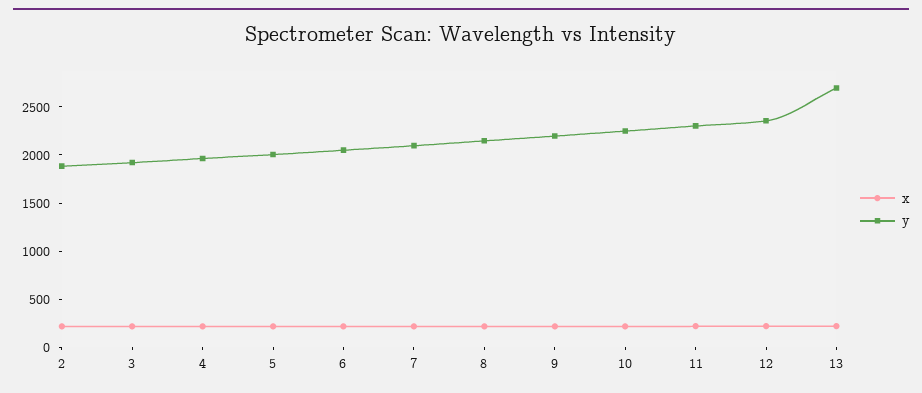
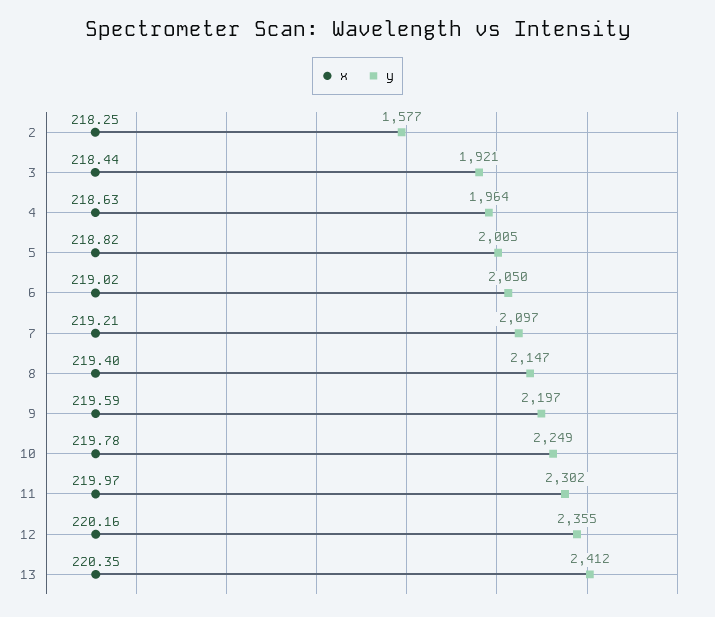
  {
    "x": {
      "2": 218.25,
      "3": 218.44,
      "4": 218.63,
      "5": 218.82,
      "6": 219.02,
      "7": 219.21,
      "8": 219.4,
      "9": 219.59,
      "10": 219.78,
      "11": 219.97,
      "12": 220.16,
      "13": 220.35
    },
    "y": {
-     "2": 1900,
+     "2": 1577,
      "3": 1921,
      "4": 1964,
      "5": 2005,
      "6": 2050,
      "7": 2097,
      "8": 2147,
      "9": 2197,
      "10": 2249,
      "11": 2302,
      "12": 2355,
-     "13": 2700
+     "13": 2412
    }
  }

